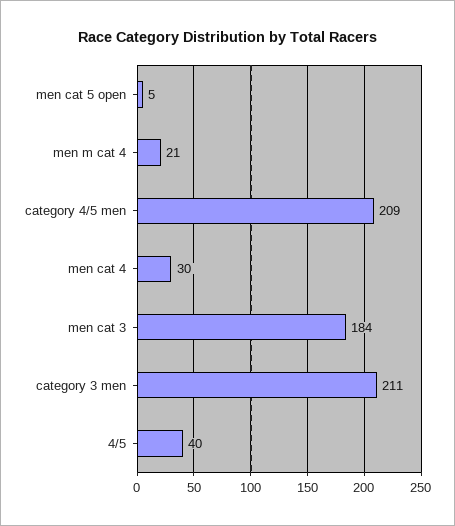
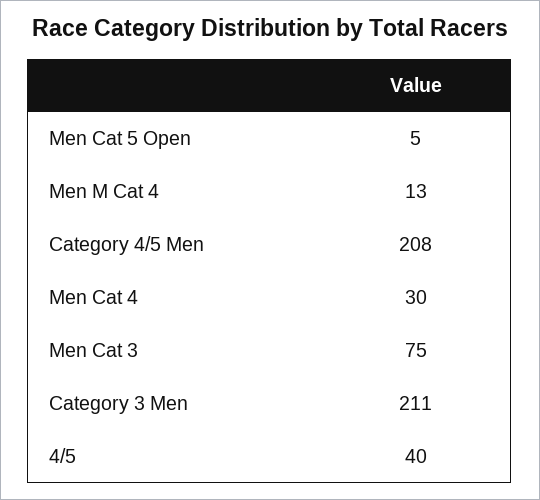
  {
    "men cat 5 open": 5,
-   "men m cat 4": 21,
+   "men m cat 4": 13,
-   "category 4/5 men": 209,
+   "category 4/5 men": 208,
    "men cat 4": 30,
-   "men cat 3": 184,
+   "men cat 3": 75,
    "category 3 men": 211,
    "4/5": 40
  }

